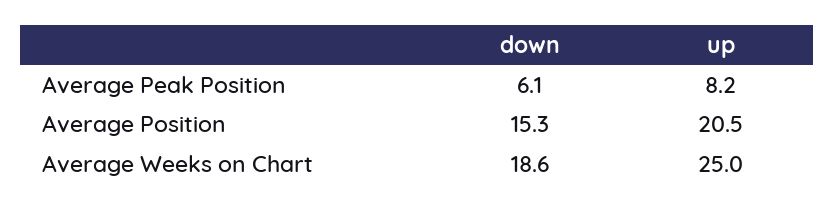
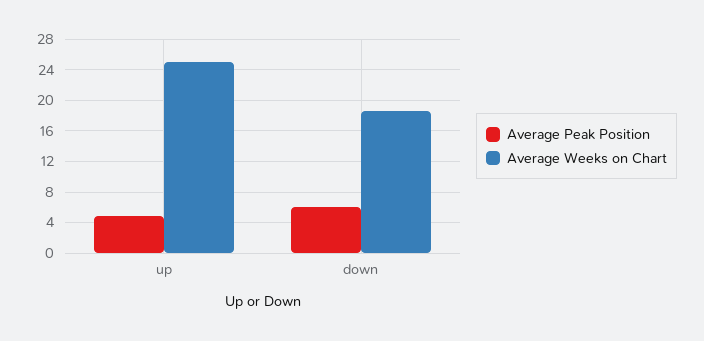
  {
    "Average Peak Position": {
      "down": 6.1,
-     "up": 8.2
+     "up": 5
    },
-   "Average Position": {
-     "down": 15.3,
-     "up": 20.5
-   },
    "Average Weeks on Chart": {
      "down": 18.6,
      "up": 25
    }
  }

